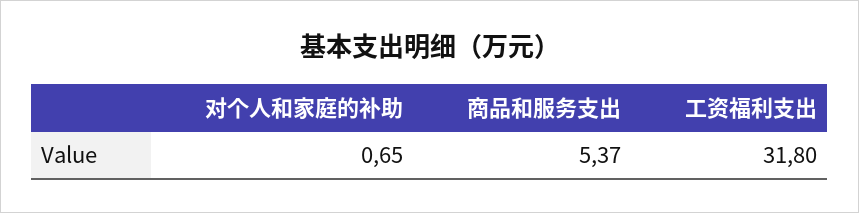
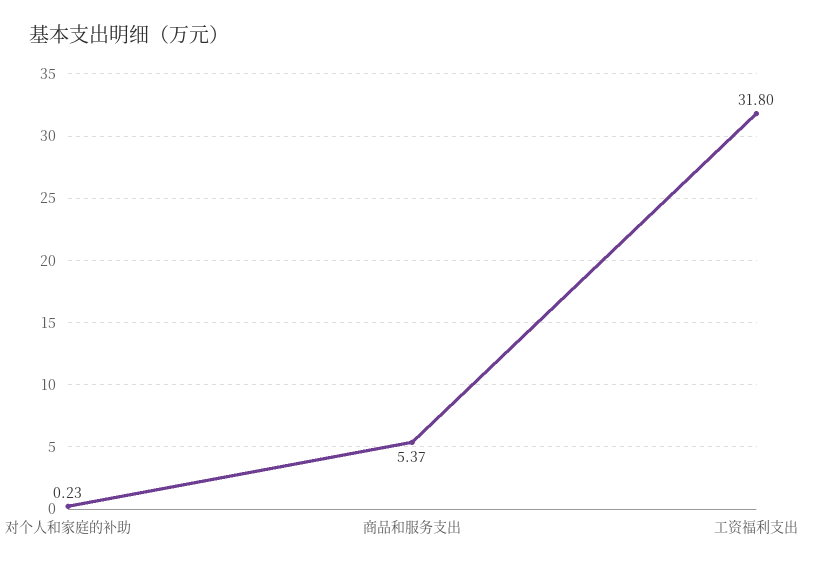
  {
-   "对个人和家庭的补助": 0.65,
+   "对个人和家庭的补助": 0.23,
    "商品和服务支出": 5.37,
    "工资福利支出": 31.8
  }

